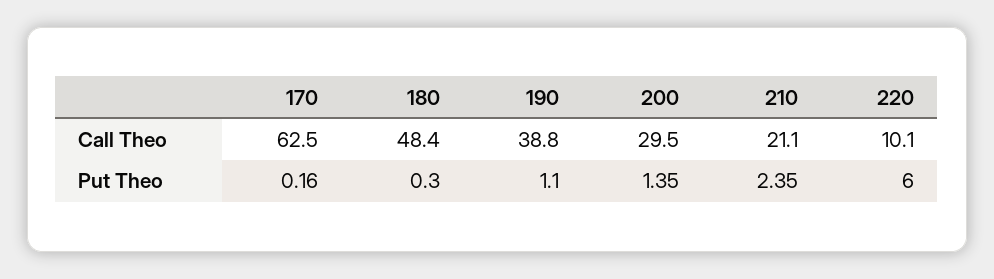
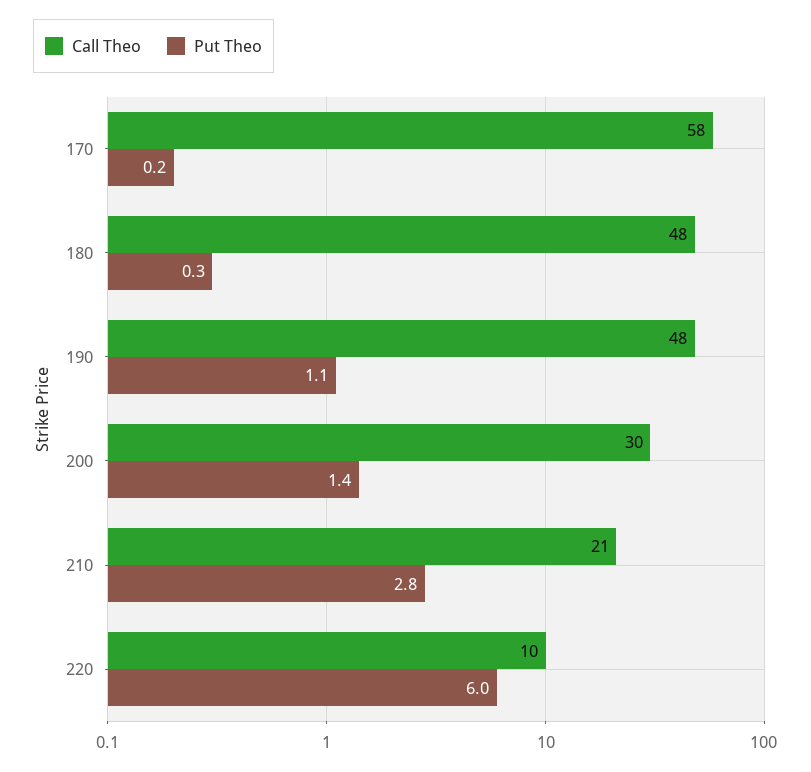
  {
    "Call Theo": {
-     "170": 62.5,
+     "170": 58,
      "180": 48.4,
-     "190": 38.8,
+     "190": 48,
      "200": 29.5,
      "210": 21.1,
      "220": 10.1
    },
    "Put Theo": {
      "170": 0.16,
      "180": 0.3,
      "190": 1.1,
      "200": 1.35,
-     "210": 2.35,
+     "210": 2.8,
      "220": 6
    }
  }

